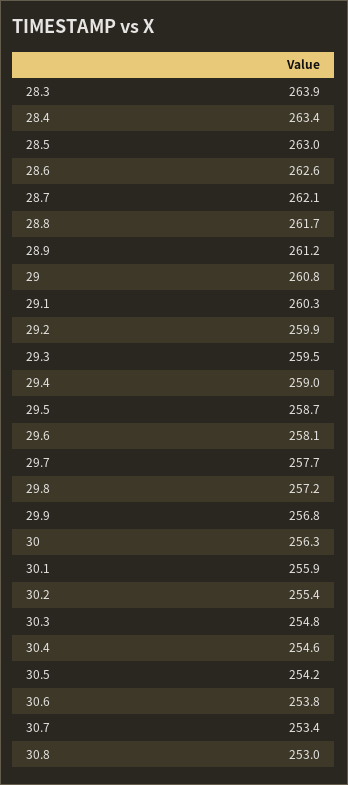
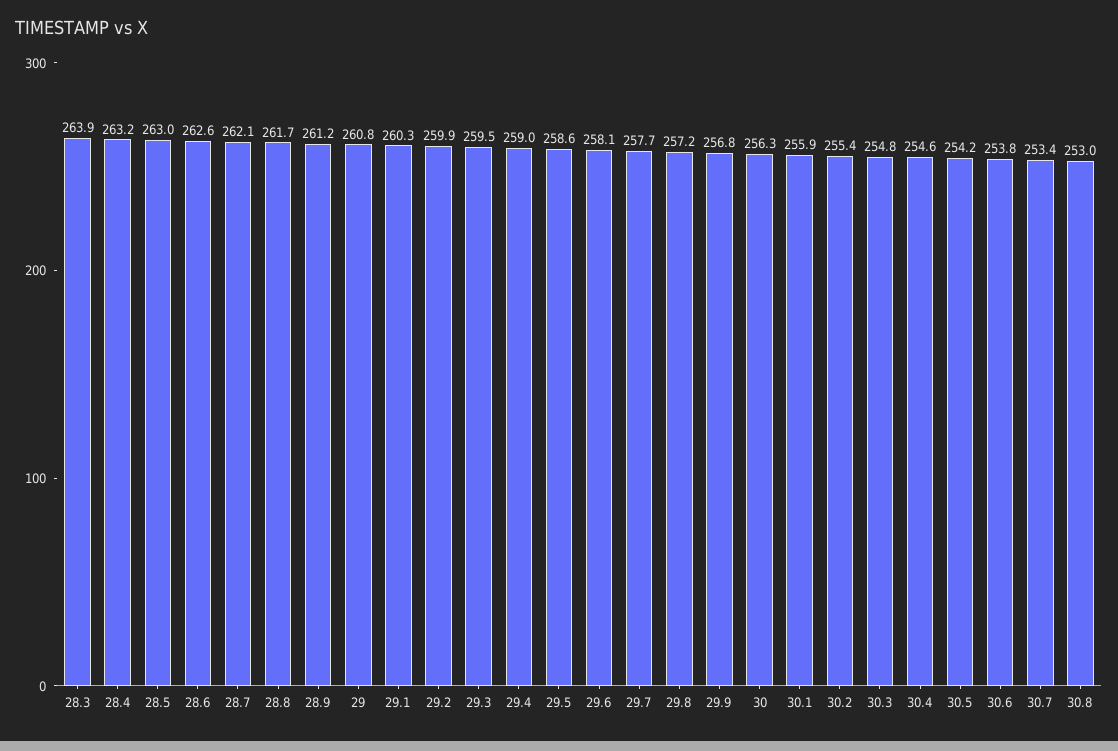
  {
    "28.3": 263.9,
-   "28.4": 263.4,
+   "28.4": 263.2,
    "28.5": 263,
    "28.6": 262.6,
    "28.7": 262.1,
    "28.8": 261.7,
    "28.9": 261.2,
    "29": 260.8,
    "29.1": 260.3,
    "29.2": 259.9,
    "29.3": 259.5,
    "29.4": 259,
-   "29.5": 258.7,
+   "29.5": 258.6,
    "29.6": 258.1,
    "29.7": 257.7,
    "29.8": 257.2,
    "29.9": 256.8,
    "30": 256.3,
    "30.1": 255.9,
    "30.2": 255.4,
    "30.3": 254.8,
    "30.4": 254.6,
    "30.5": 254.2,
    "30.6": 253.8,
    "30.7": 253.4,
    "30.8": 253
  }

